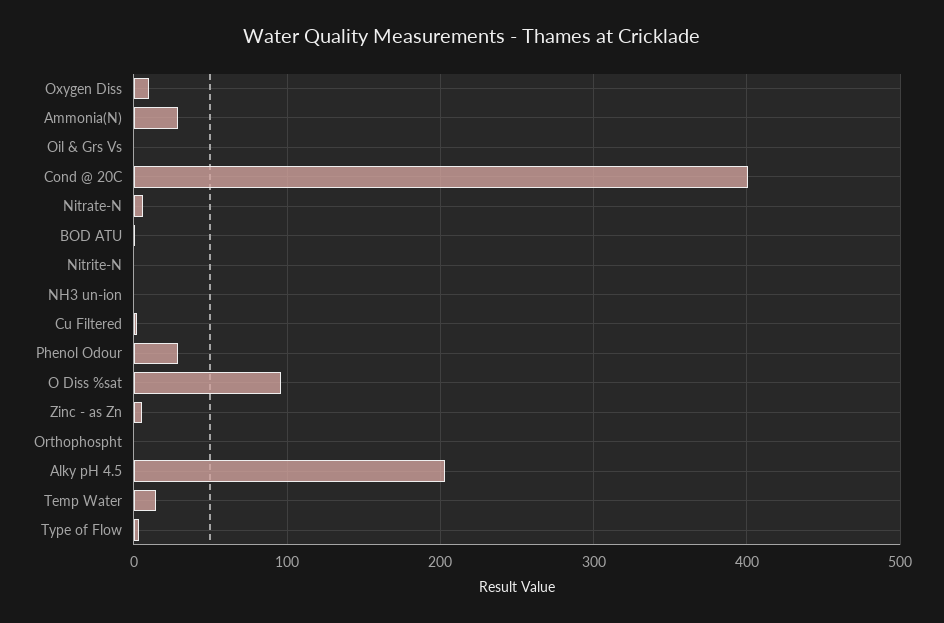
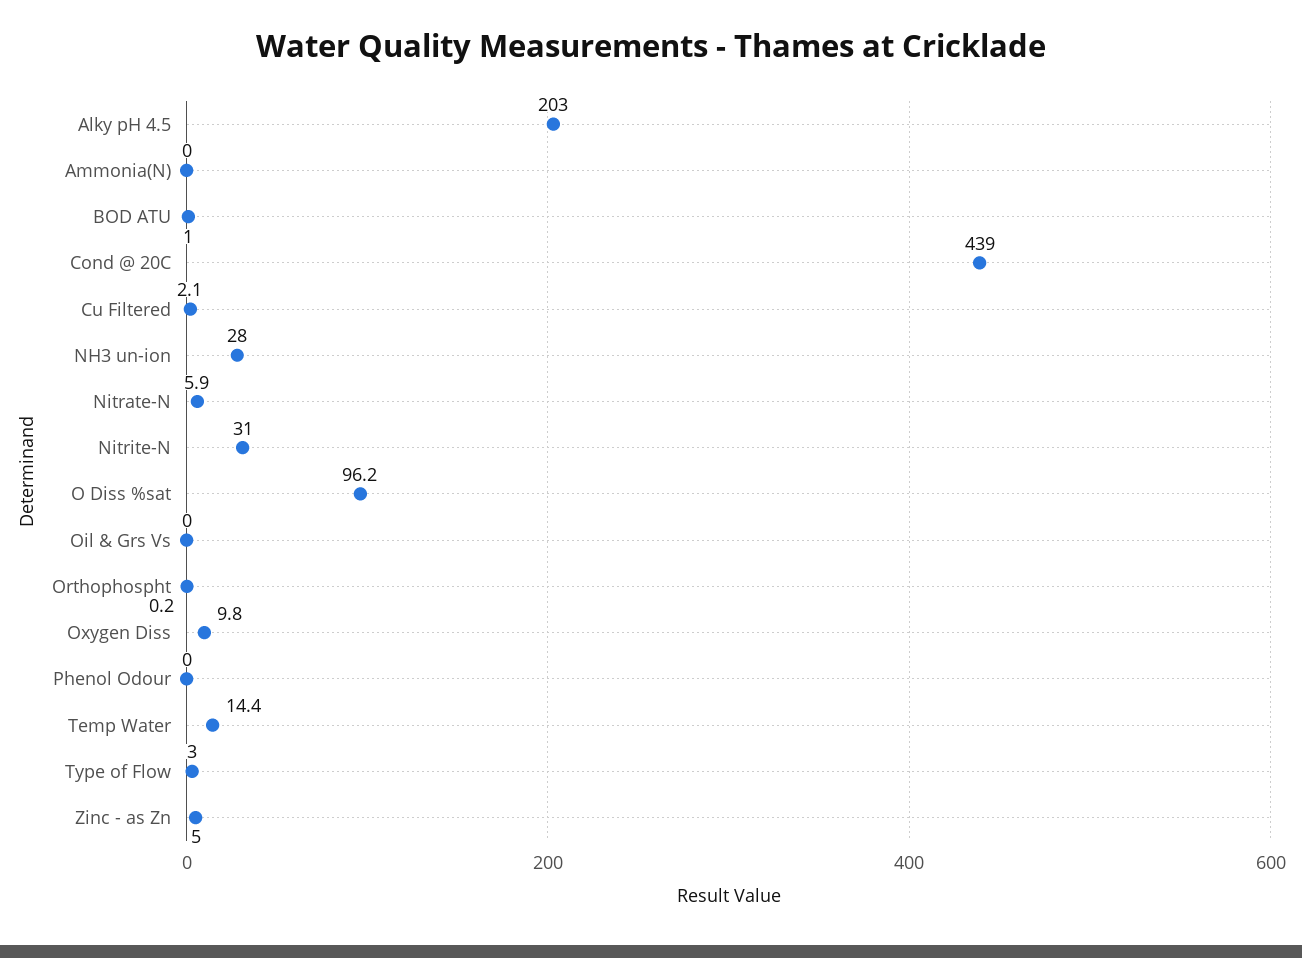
  {
    "Oxygen Diss": 9.8,
-   "Ammonia(N)": 30,
+   "Ammonia(N)": 0,
    "Oil & Grs Vs": 0,
-   "Cond @ 20C": 400,
+   "Cond @ 20C": 439,
    "Nitrate-N": 5.9,
    "BOD ATU": 1,
-   "Nitrite-N": 0,
+   "Nitrite-N": 31,
-   "NH3 un-ion": 0,
+   "NH3 un-ion": 28,
    "Cu Filtered": 2.1,
-   "Phenol Odour": 30,
+   "Phenol Odour": 0,
    "O Diss %sat": 96.2,
    "Zinc - as Zn": 5,
    "Orthophospht": 0.2,
    "Alky pH 4.5": 203,
    "Temp Water": 14.4,
    "Type of Flow": 3
  }

